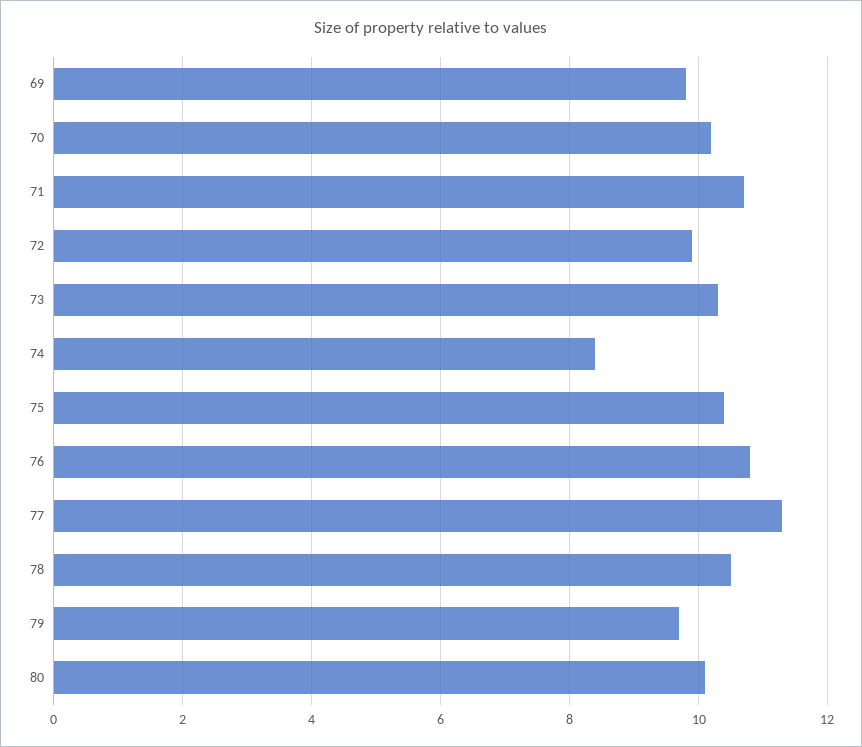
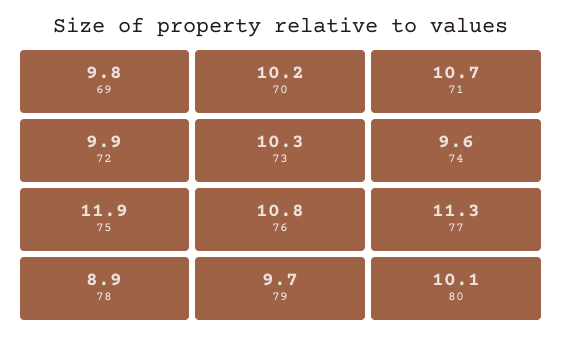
  {
    "69": 9.8,
    "70": 10.2,
    "71": 10.7,
    "72": 9.9,
    "73": 10.3,
-   "74": 8.5,
+   "74": 9.6,
-   "75": 10.5,
+   "75": 11.9,
    "76": 10.8,
    "77": 11.3,
-   "78": 10.5,
+   "78": 8.9,
    "79": 9.7,
    "80": 10.1
  }

